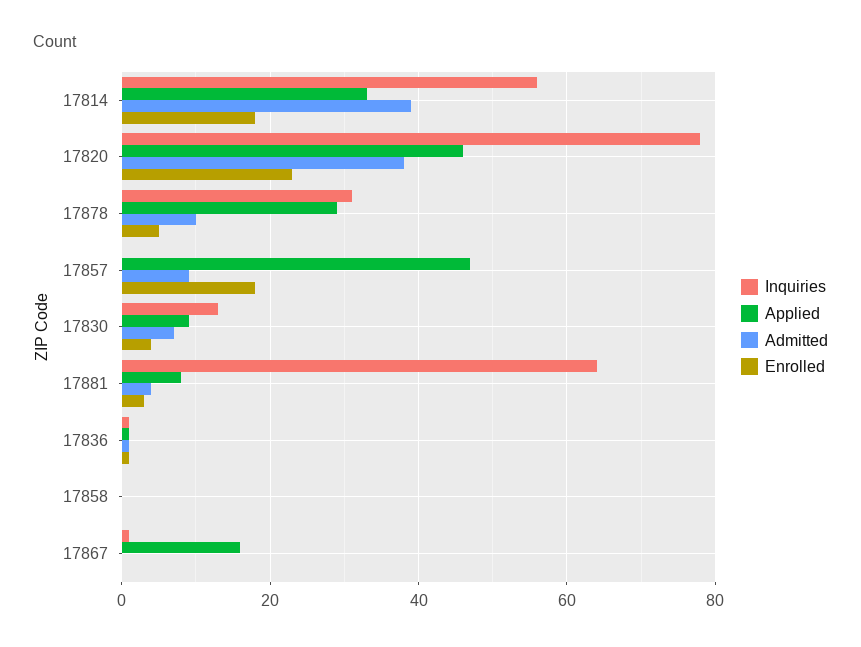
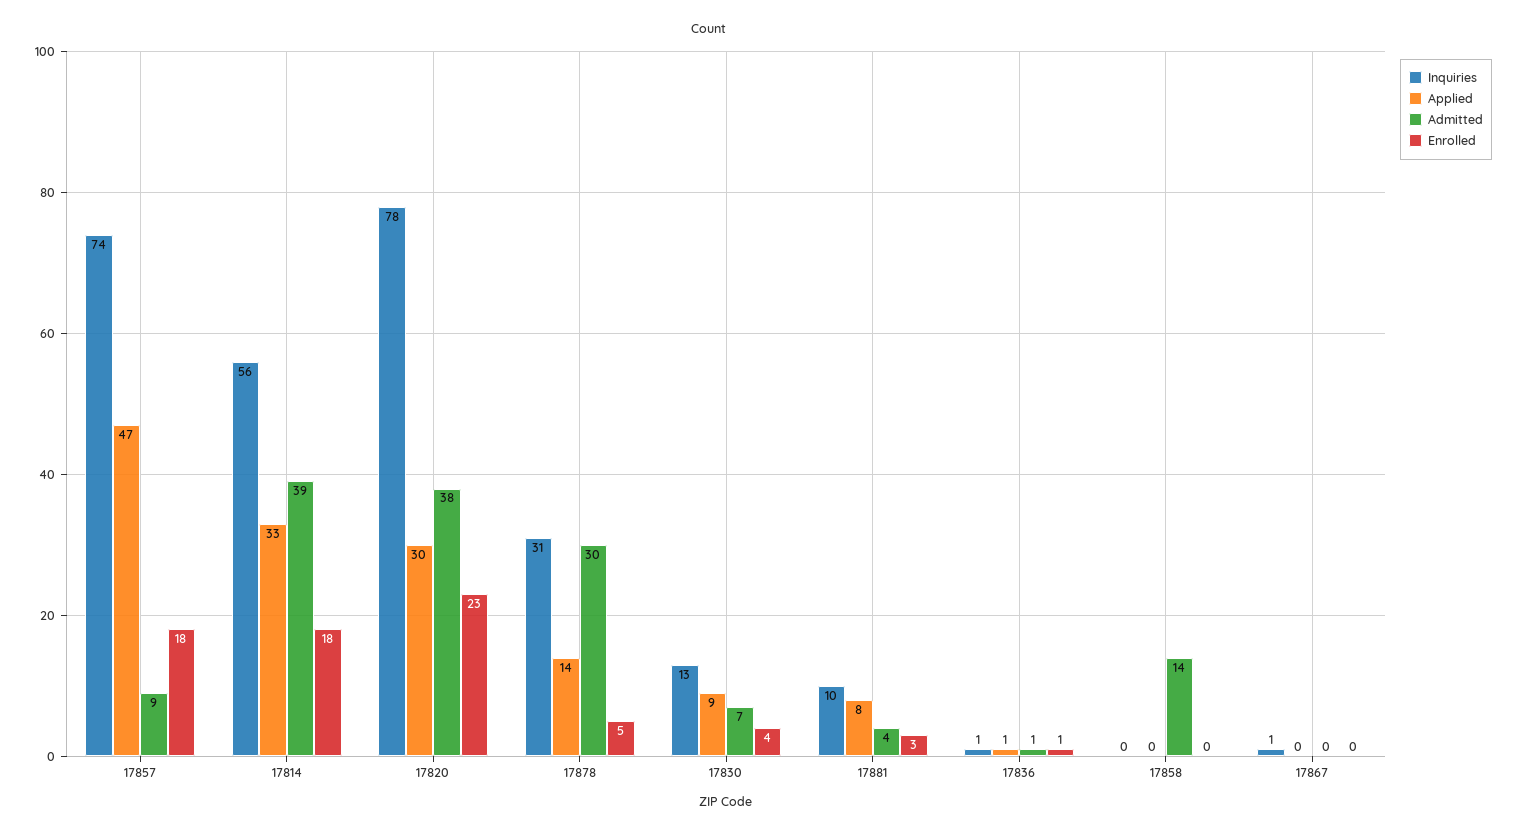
  {
    "Inquiries": {
      "17814": 56,
      "17820": 78,
      "17878": 31,
-     "17857": 0,
+     "17857": 74,
      "17830": 13,
-     "17881": 65,
+     "17881": 10,
      "17836": 1,
      "17858": 0,
      "17867": 1
    },
    "Applied": {
      "17814": 33,
-     "17820": 45,
+     "17820": 30,
-     "17878": 30,
+     "17878": 14,
      "17857": 47,
      "17830": 9,
      "17881": 8,
      "17836": 1,
      "17858": 0,
-     "17867": 15
+     "17867": 0
    },
    "Admitted": {
      "17814": 39,
      "17820": 38,
-     "17878": 10,
+     "17878": 30,
      "17857": 9,
      "17830": 7,
      "17881": 4,
      "17836": 1,
-     "17858": 0,
+     "17858": 14,
      "17867": 0
    },
    "Enrolled": {
      "17814": 18,
      "17820": 23,
      "17878": 5,
      "17857": 18,
      "17830": 4,
      "17881": 3,
      "17836": 1,
      "17858": 0,
      "17867": 0
    }
  }

